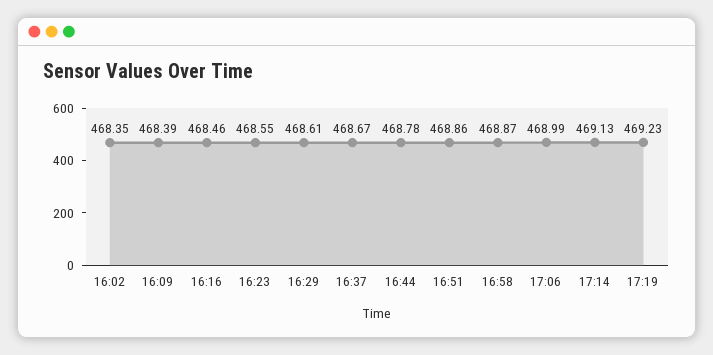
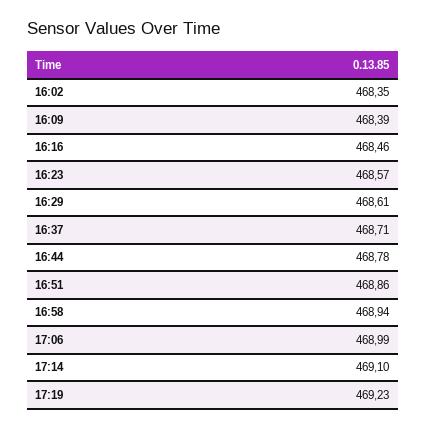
  {
    "16:02": 468.35,
    "16:09": 468.39,
    "16:16": 468.46,
-   "16:23": 468.55,
+   "16:23": 468.57,
    "16:29": 468.61,
-   "16:37": 468.67,
+   "16:37": 468.71,
    "16:44": 468.78,
    "16:51": 468.86,
-   "16:58": 468.87,
+   "16:58": 468.94,
    "17:06": 468.99,
-   "17:14": 469.13,
+   "17:14": 469.1,
    "17:19": 469.23
  }

